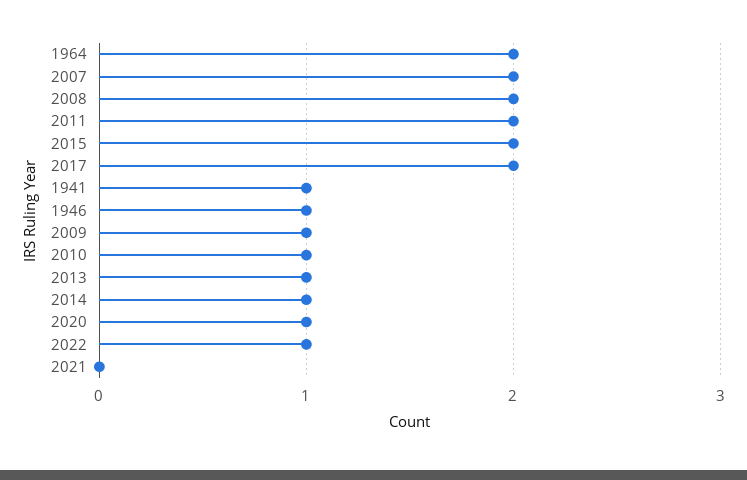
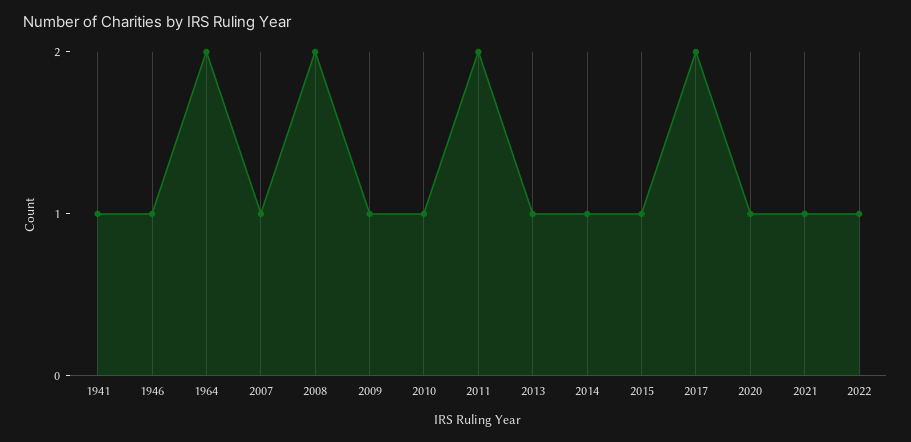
  {
    "1964": 2,
-   "2007": 2,
+   "2007": 1,
    "2008": 2,
    "2011": 2,
-   "2015": 2,
+   "2015": 1,
    "2017": 2,
    "1941": 1,
    "1946": 1,
    "2009": 1,
    "2010": 1,
    "2013": 1,
    "2014": 1,
    "2020": 1,
    "2022": 1,
-   "2021": 0
+   "2021": 1
  }

